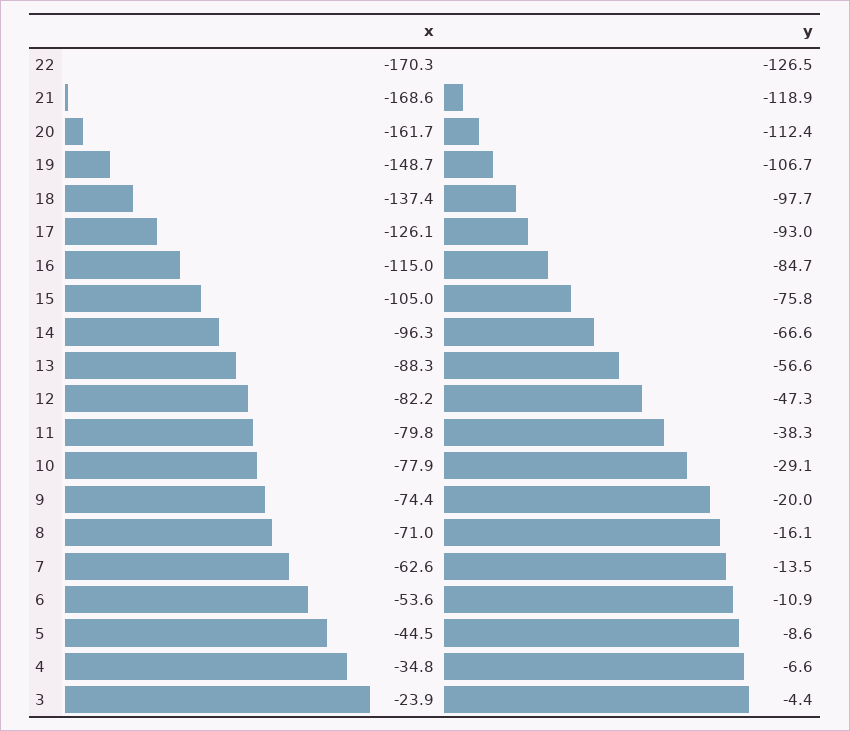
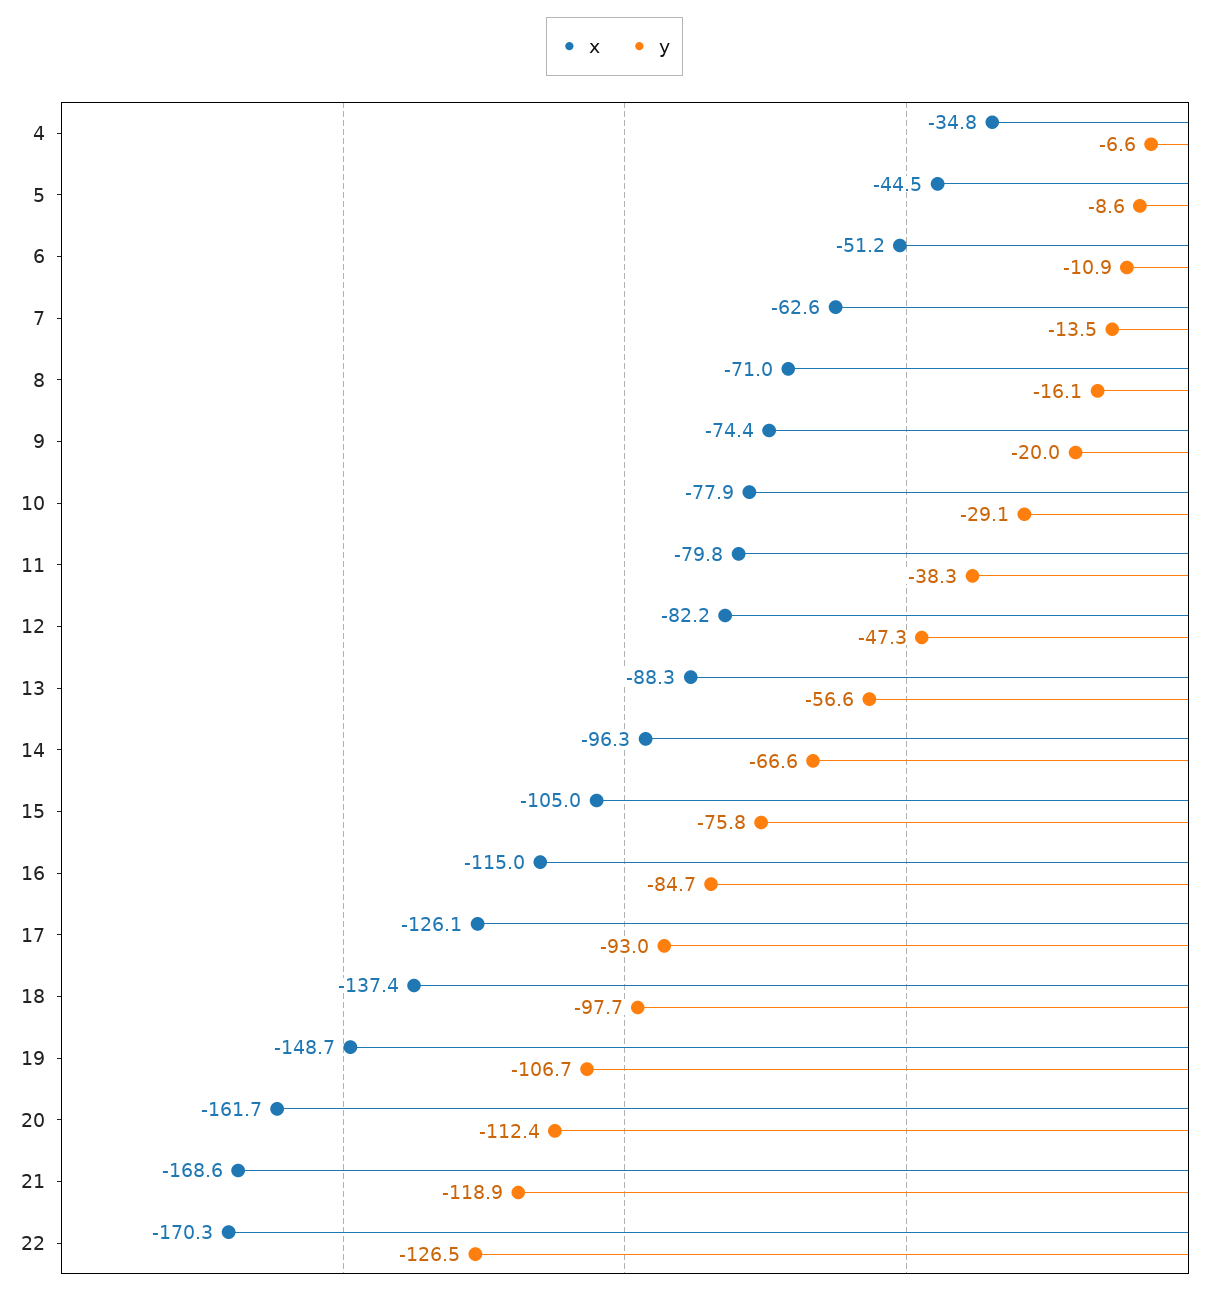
  {
    "x": {
      "22": -170.3,
      "21": -168.6,
      "20": -161.7,
      "19": -148.7,
      "18": -137.4,
      "17": -126.1,
      "16": -115,
      "15": -105,
      "14": -96.3,
      "13": -88.3,
      "12": -82.2,
      "11": -79.8,
      "10": -77.9,
      "9": -74.4,
      "8": -71,
      "7": -62.6,
-     "6": -53.6,
+     "6": -51.2,
      "5": -44.5,
-     "4": -34.8,
+     "4": -34.8
-     "3": -23.9
    },
    "y": {
      "22": -126.5,
      "21": -118.9,
      "20": -112.4,
      "19": -106.7,
      "18": -97.7,
      "17": -93,
      "16": -84.7,
      "15": -75.8,
      "14": -66.6,
      "13": -56.6,
      "12": -47.3,
      "11": -38.3,
      "10": -29.1,
      "9": -20,
      "8": -16.1,
      "7": -13.5,
      "6": -10.9,
      "5": -8.6,
-     "4": -6.6,
+     "4": -6.6
-     "3": -4.4
    }
  }

